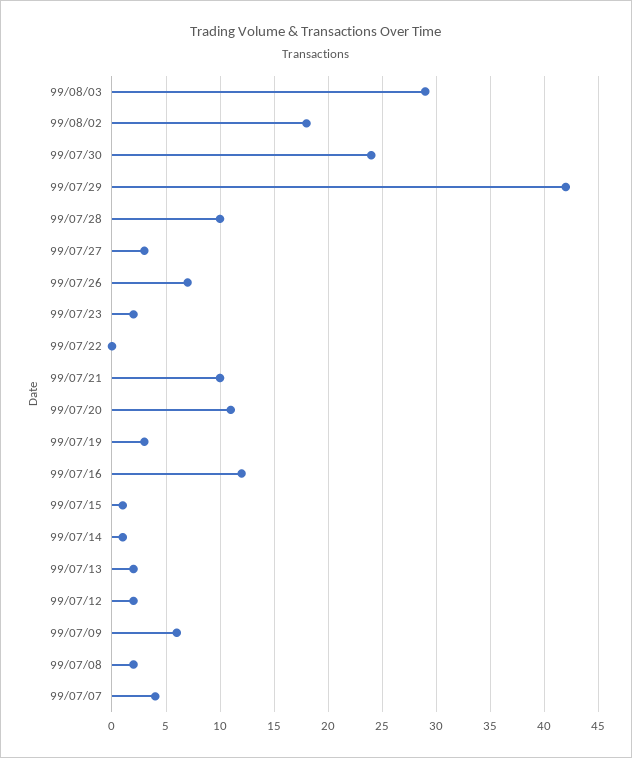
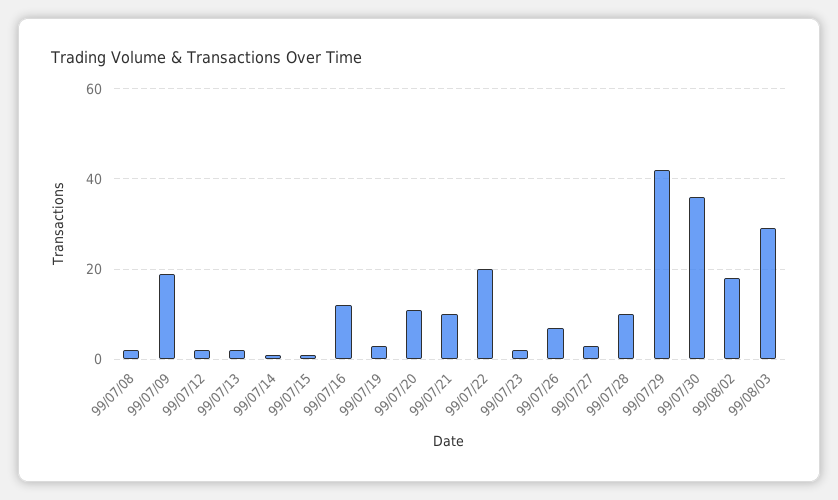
  {
    "99/08/03": 29,
    "99/08/02": 18,
-   "99/07/30": 24,
+   "99/07/30": 35,
    "99/07/29": 42,
    "99/07/28": 10,
    "99/07/27": 3,
    "99/07/26": 7,
    "99/07/23": 2,
-   "99/07/22": 0,
+   "99/07/22": 20,
    "99/07/21": 10,
    "99/07/20": 11,
    "99/07/19": 3,
    "99/07/16": 12,
    "99/07/15": 1,
    "99/07/14": 1,
    "99/07/13": 2,
    "99/07/12": 2,
-   "99/07/09": 6,
+   "99/07/09": 20,
-   "99/07/08": 2,
+   "99/07/08": 2
-   "99/07/07": 4
  }

